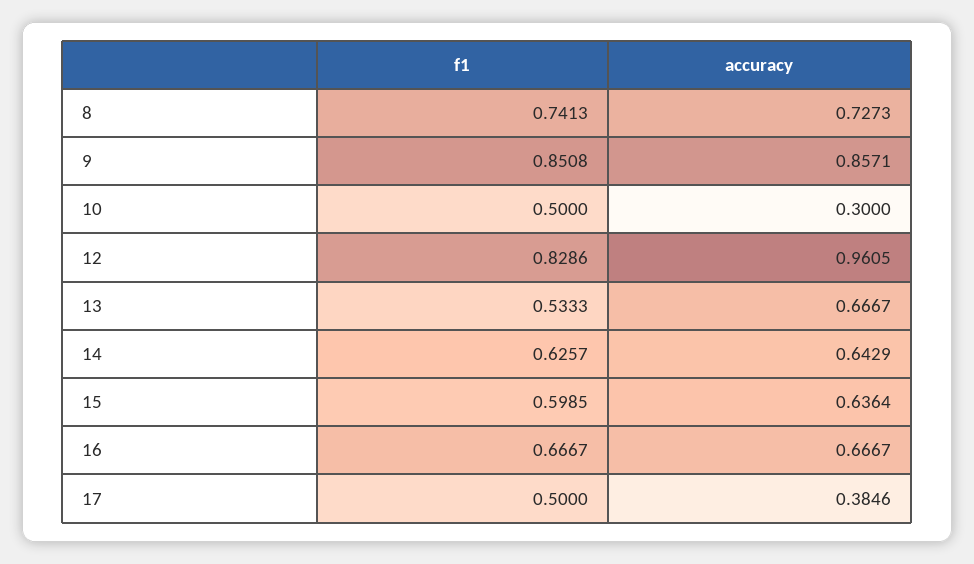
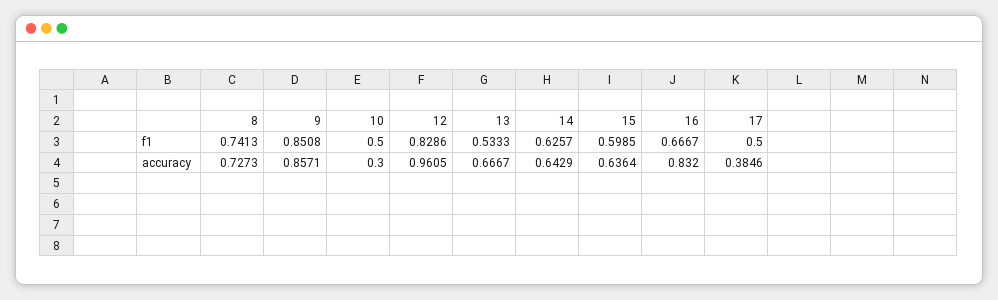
  {
    "f1": {
      "8": 0.7413,
      "9": 0.8508,
      "10": 0.5,
      "12": 0.8286,
      "13": 0.5333,
      "14": 0.6257,
      "15": 0.5985,
      "16": 0.6667,
      "17": 0.5
    },
    "accuracy": {
      "8": 0.7273,
      "9": 0.8571,
      "10": 0.3,
      "12": 0.9605,
      "13": 0.6667,
      "14": 0.6429,
      "15": 0.6364,
-     "16": 0.6667,
+     "16": 0.832,
      "17": 0.3846
    }
  }

